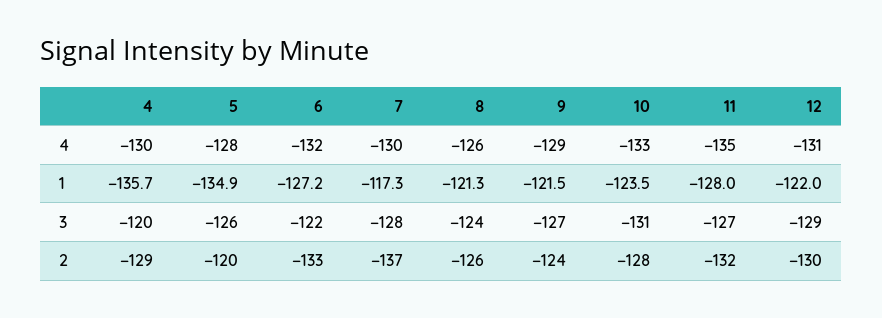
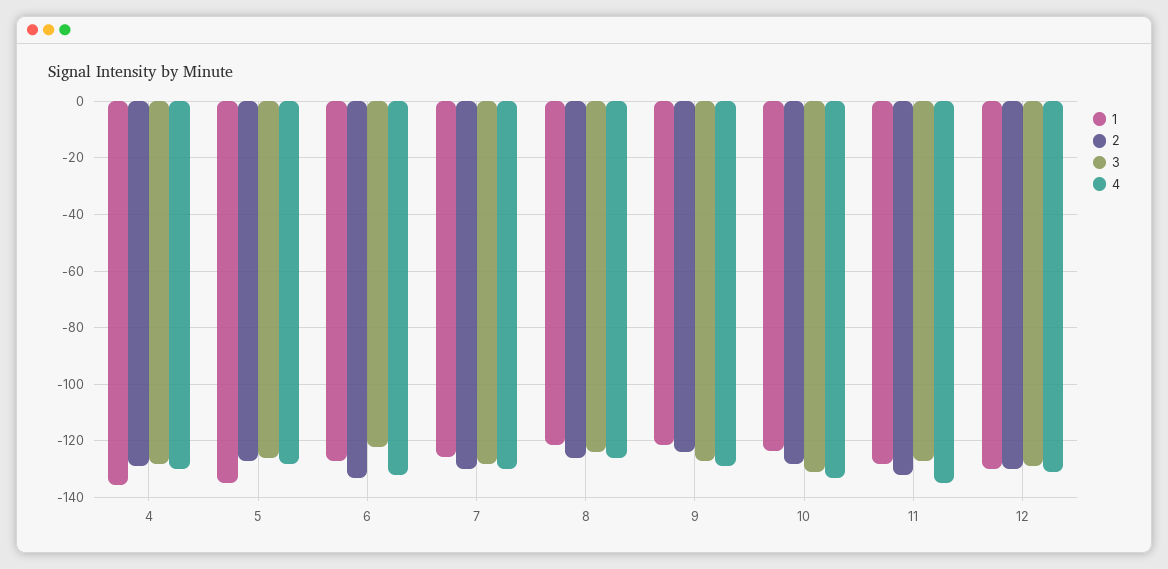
  {
    "4": {
      "4": -130,
      "5": -128,
      "6": -132,
      "7": -130,
      "8": -126,
      "9": -129,
      "10": -133,
      "11": -135,
      "12": -131
    },
    "1": {
      "4": -135.7,
      "5": -134.9,
      "6": -127.2,
-     "7": -117.3,
+     "7": -125,
      "8": -121.3,
      "9": -121.5,
      "10": -123.5,
      "11": -128,
-     "12": -122
+     "12": -130
    },
    "3": {
-     "4": -120,
+     "4": -127.5,
      "5": -126,
      "6": -122,
      "7": -128,
      "8": -124,
      "9": -127,
      "10": -131,
      "11": -127,
      "12": -129
    },
    "2": {
      "4": -129,
-     "5": -120,
+     "5": -127.5,
      "6": -133,
-     "7": -137,
+     "7": -130,
      "8": -126,
      "9": -124,
      "10": -128,
      "11": -132,
      "12": -130
    }
  }

